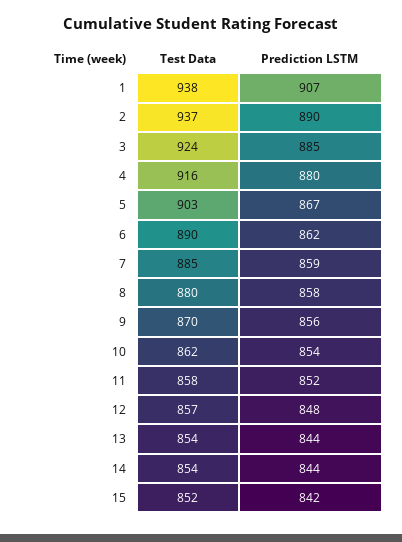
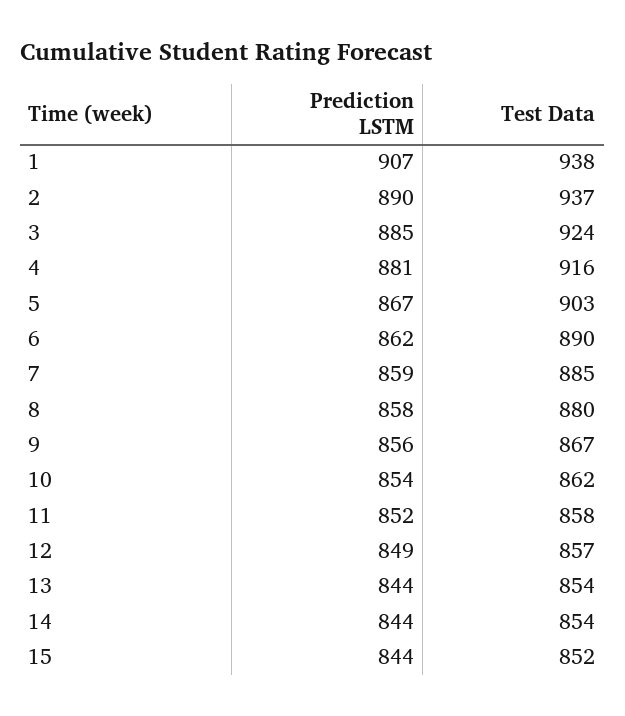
  {
    "Test Data": {
      "1": 938,
      "2": 937,
      "3": 924,
      "4": 916,
      "5": 903,
      "6": 890,
      "7": 885,
      "8": 880,
-     "9": 870,
+     "9": 867,
      "10": 862,
      "11": 858,
      "12": 857,
      "13": 854,
      "14": 854,
      "15": 852
    },
    "Prediction LSTM": {
      "1": 907,
      "2": 890,
      "3": 885,
-     "4": 880,
+     "4": 881,
      "5": 867,
      "6": 862,
      "7": 859,
      "8": 858,
      "9": 856,
      "10": 854,
      "11": 852,
-     "12": 848,
+     "12": 849,
      "13": 844,
      "14": 844,
-     "15": 842
+     "15": 844
    }
  }

